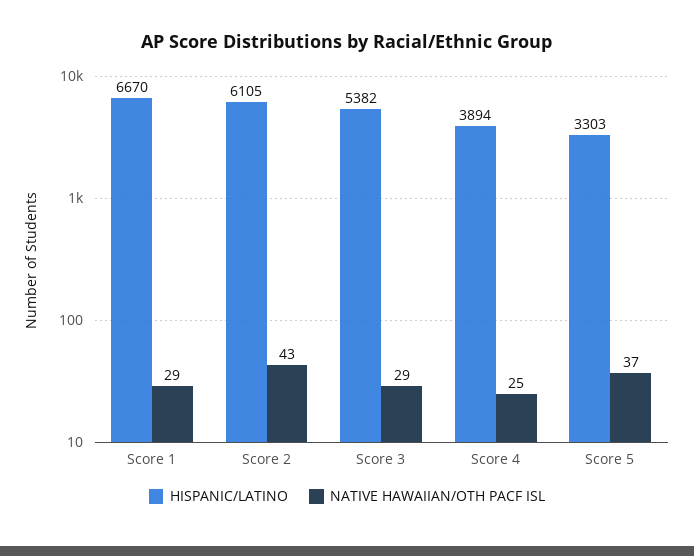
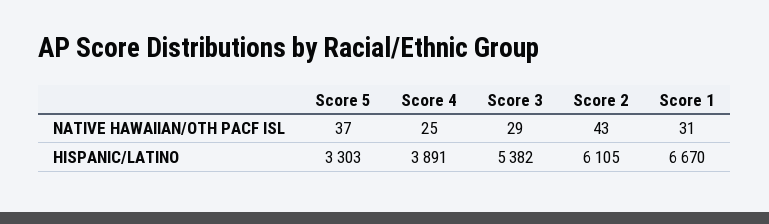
  {
    "HISPANIC/LATINO": {
      "Score 1": 6670,
      "Score 2": 6105,
      "Score 3": 5382,
-     "Score 4": 3894,
+     "Score 4": 3891,
      "Score 5": 3303
    },
    "NATIVE HAWAIIAN/OTH PACF ISL": {
-     "Score 1": 29,
+     "Score 1": 31,
      "Score 2": 43,
      "Score 3": 29,
      "Score 4": 25,
      "Score 5": 37
    }
  }

